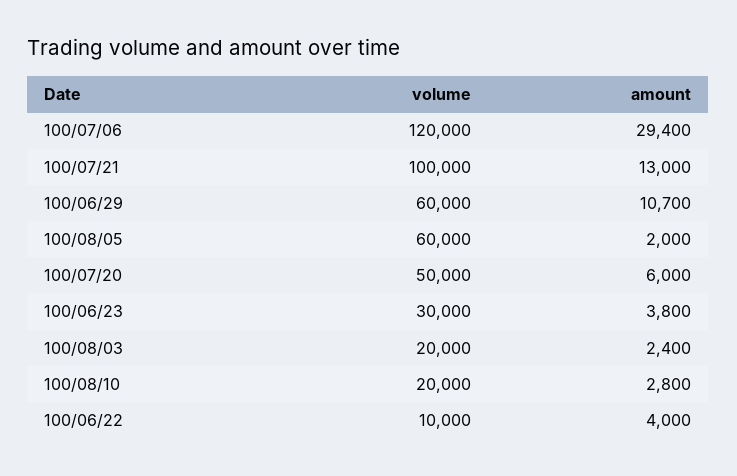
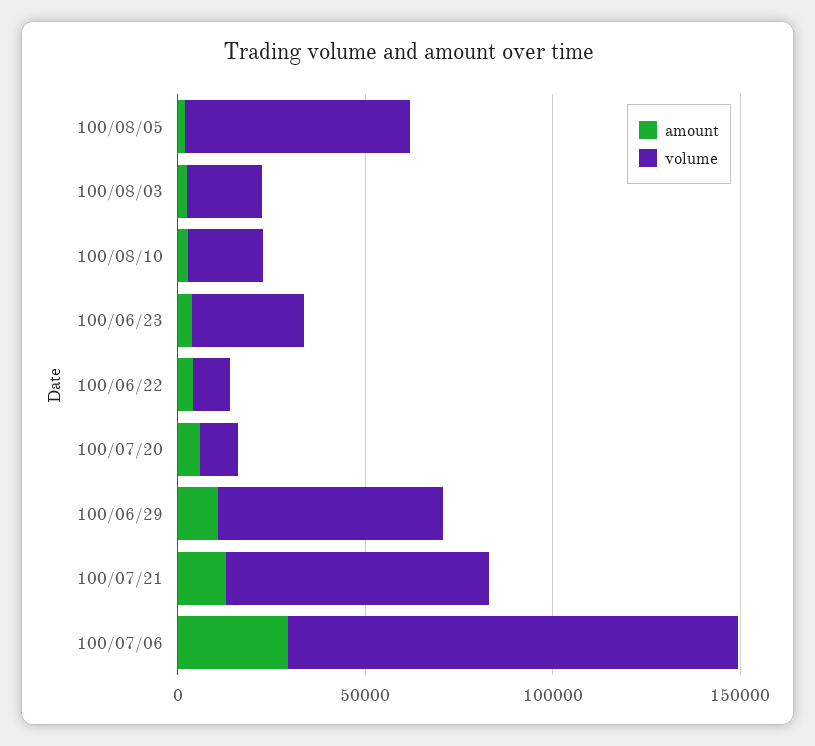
  {
    "volume": {
      "100/07/06": 120000,
-     "100/07/21": 100000,
+     "100/07/21": 70000,
      "100/06/29": 60000,
      "100/08/05": 60000,
-     "100/07/20": 50000,
+     "100/07/20": 10000,
      "100/06/23": 30000,
      "100/08/03": 20000,
      "100/08/10": 20000,
      "100/06/22": 10000
    },
    "amount": {
      "100/07/06": 29400,
      "100/07/21": 13000,
      "100/06/29": 10700,
      "100/08/05": 2000,
      "100/07/20": 6000,
      "100/06/23": 3800,
      "100/08/03": 2400,
      "100/08/10": 2800,
      "100/06/22": 4000
    }
  }

